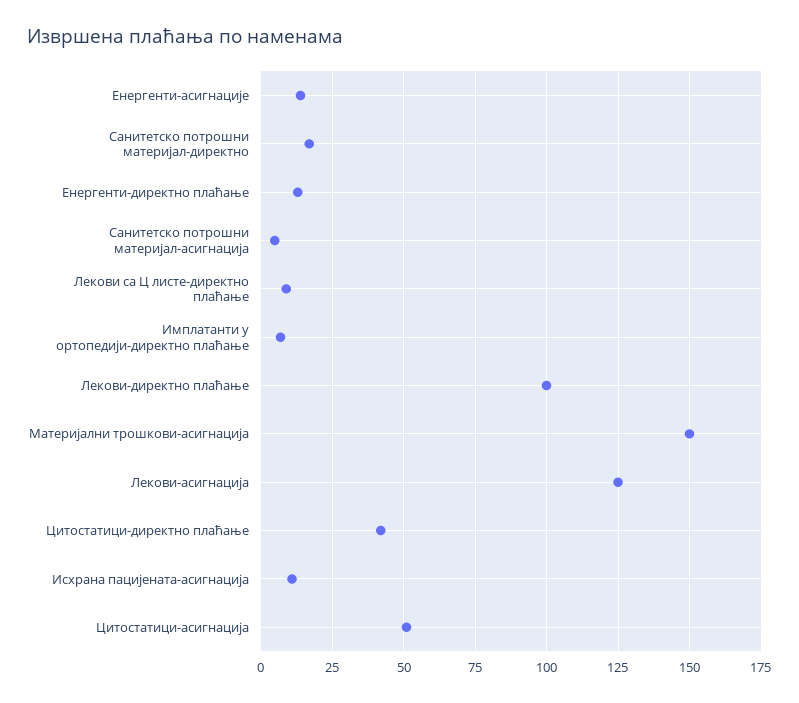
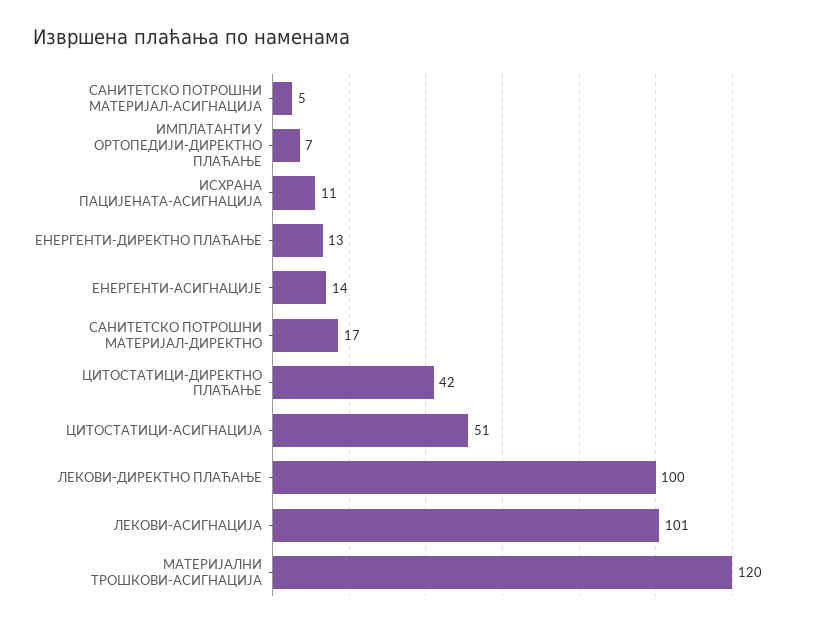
  {
    "Енергенти-асигнације": 14,
    "Санитетско потрошни материјал-директно": 17,
    "Енергенти-директно плаћање": 13,
    "Санитетско потрошни материјал-асигнација": 5,
-   "Лекови са Ц листе-директно плаћање": 10,
    "Имплатанти у ортопедији-директно плаћање": 7,
    "Лекови-директно плаћање": 100,
-   "Материјални трошкови-асигнација": 150,
+   "Материјални трошкови-асигнација": 120,
-   "Лекови-асигнација": 125,
+   "Лекови-асигнација": 101,
    "Цитостатици-директно плаћање": 42,
    "Исхрана пацијената-асигнација": 11,
    "Цитостатици-асигнација": 51
  }

